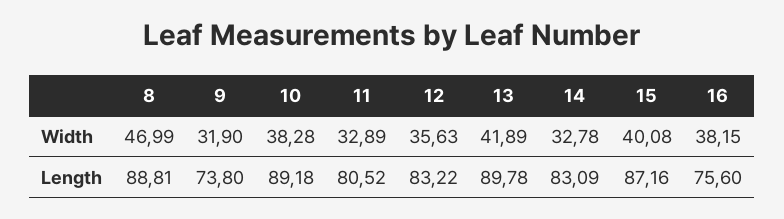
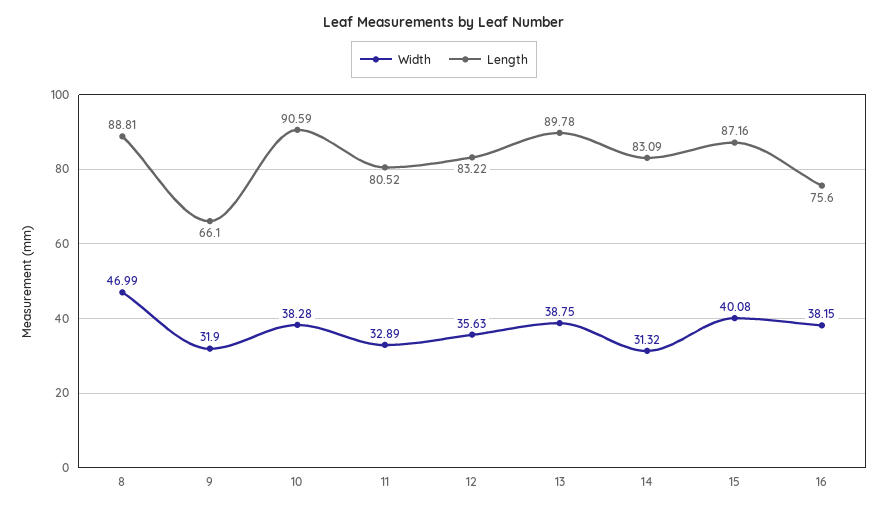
  {
    "Width": {
      "8": 46.99,
      "9": 31.9,
      "10": 38.28,
      "11": 32.89,
      "12": 35.63,
-     "13": 41.89,
+     "13": 38.75,
-     "14": 32.78,
+     "14": 31.32,
      "15": 40.08,
      "16": 38.15
    },
    "Length": {
      "8": 88.81,
-     "9": 73.8,
+     "9": 66.1,
-     "10": 89.18,
+     "10": 90.59,
      "11": 80.52,
      "12": 83.22,
      "13": 89.78,
      "14": 83.09,
      "15": 87.16,
      "16": 75.6
    }
  }

